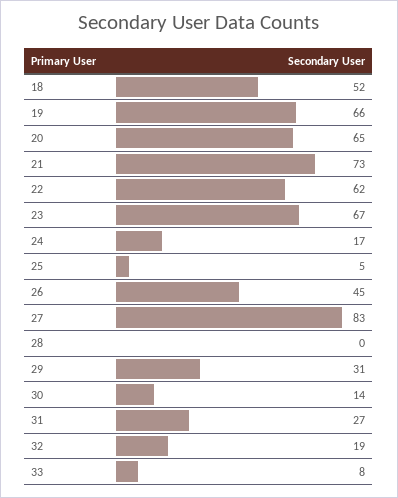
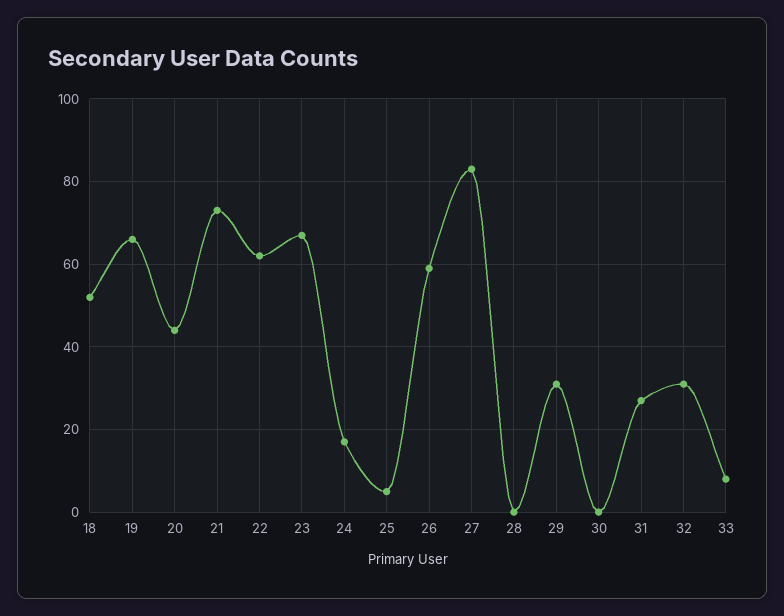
  {
    "18": 52,
    "19": 66,
-   "20": 65,
+   "20": 45,
    "21": 73,
    "22": 62,
    "23": 67,
    "24": 17,
    "25": 5,
-   "26": 45,
+   "26": 60,
    "27": 83,
    "28": 0,
    "29": 31,
-   "30": 14,
+   "30": 0,
    "31": 27,
-   "32": 19,
+   "32": 30,
    "33": 8
  }

